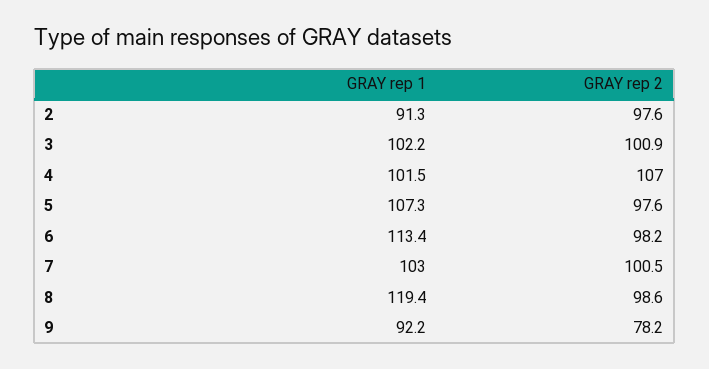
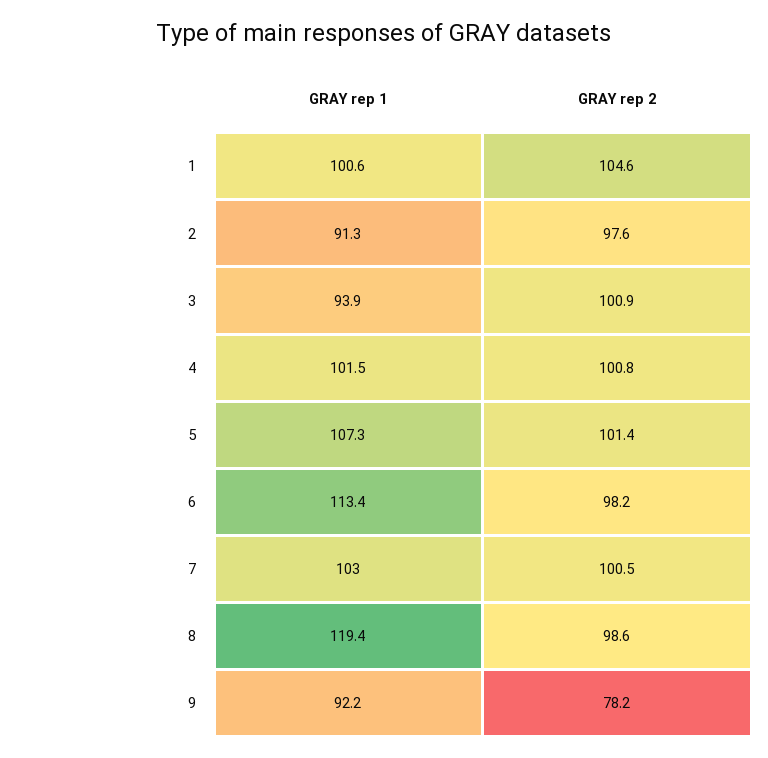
  {
    "GRAY rep 1": {
      "2": 91.3,
-     "3": 102.2,
+     "3": 93.9,
      "4": 101.5,
      "5": 107.3,
      "6": 113.4,
      "7": 103,
      "8": 119.4,
-     "9": 92.2
+     "9": 92.2,
+     "1": 100.6
    },
    "GRAY rep 2": {
      "2": 97.6,
      "3": 100.9,
-     "4": 107,
+     "4": 100.8,
-     "5": 97.6,
+     "5": 101.4,
      "6": 98.2,
      "7": 100.5,
      "8": 98.6,
-     "9": 78.2
+     "9": 78.2,
+     "1": 104.6
    }
  }

